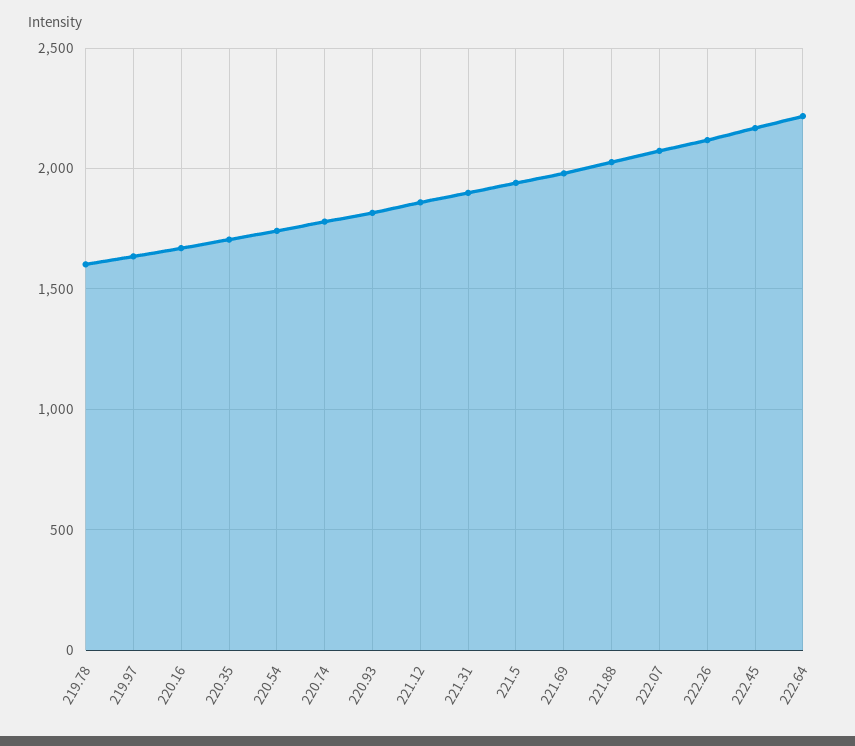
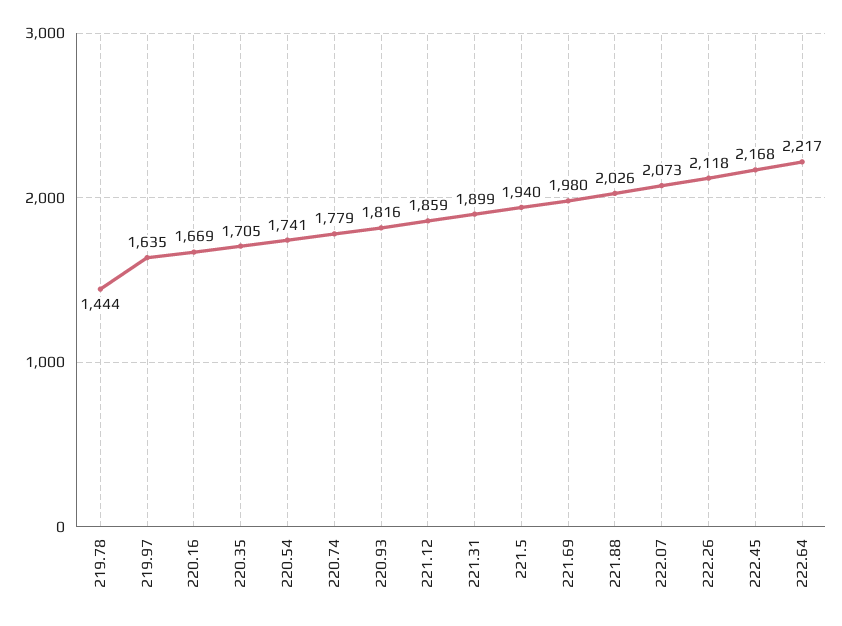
  {
-   "219.78": 1600,
+   "219.78": 1444,
    "219.97": 1635,
    "220.16": 1669,
    "220.35": 1705,
    "220.54": 1741,
    "220.74": 1779,
    "220.93": 1816,
    "221.12": 1859,
    "221.31": 1899,
    "221.5": 1940,
    "221.69": 1980,
    "221.88": 2026,
    "222.07": 2073,
    "222.26": 2118,
    "222.45": 2168,
    "222.64": 2217
  }

